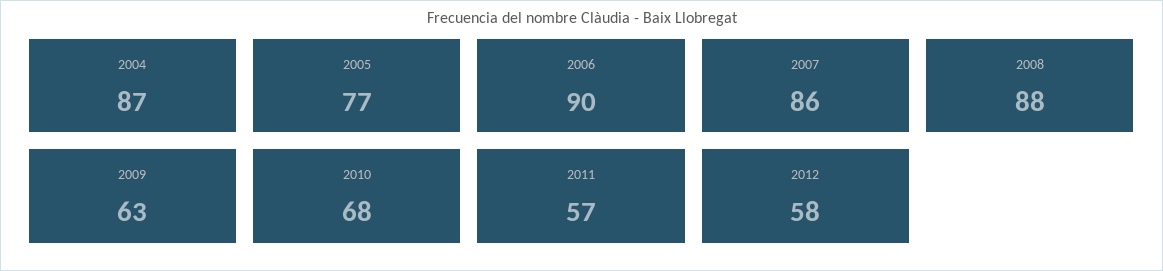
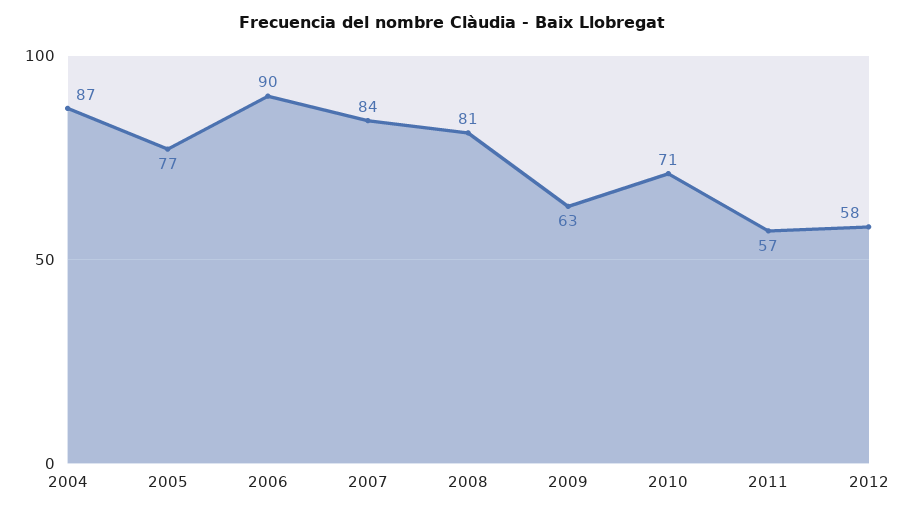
  {
    "2004": 87,
    "2005": 77,
    "2006": 90,
-   "2007": 86,
+   "2007": 84,
-   "2008": 88,
+   "2008": 81,
    "2009": 63,
-   "2010": 68,
+   "2010": 71,
    "2011": 57,
    "2012": 58
  }

